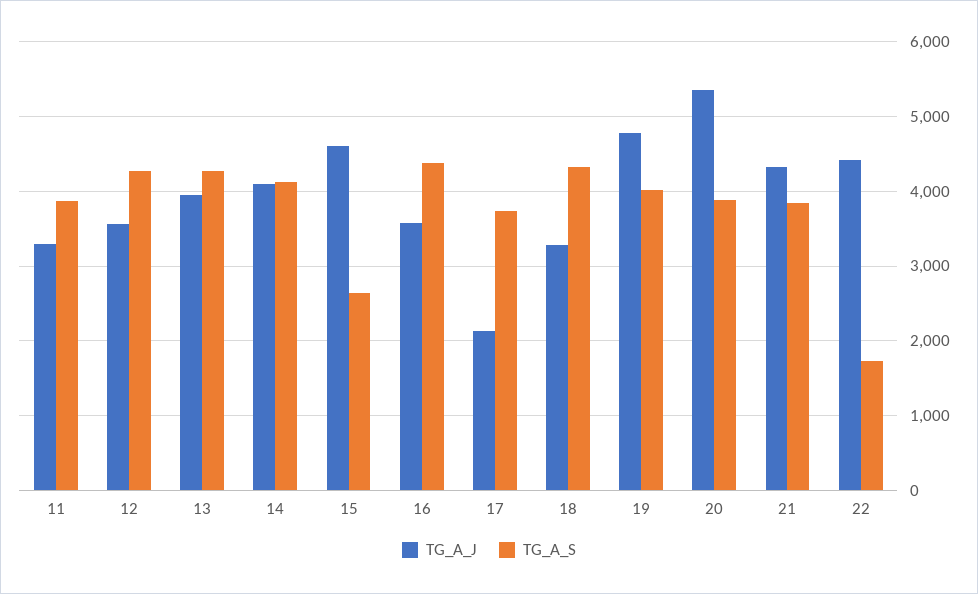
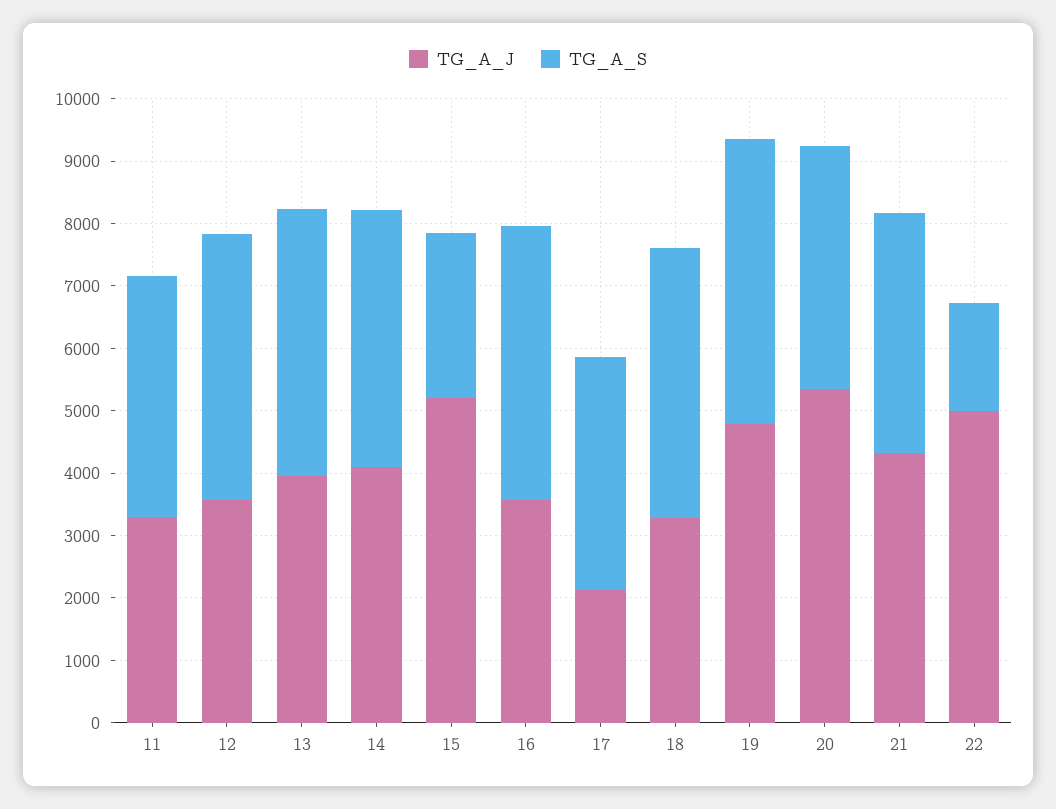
  {
    "TG_A_J": {
      "11": 3300,
      "12": 3600,
      "13": 4000,
      "14": 4100,
-     "15": 4600,
+     "15": 5200,
      "16": 3600,
      "17": 2100,
      "18": 3300,
      "19": 4800,
      "20": 5400,
      "21": 4300,
-     "22": 4400
+     "22": 5000
    },
    "TG_A_S": {
      "11": 3900,
      "12": 4300,
      "13": 4300,
      "14": 4100,
      "15": 2600,
      "16": 4400,
      "17": 3700,
      "18": 4300,
-     "19": 4000,
+     "19": 4600,
      "20": 3900,
      "21": 3800,
      "22": 1700
    }
  }

